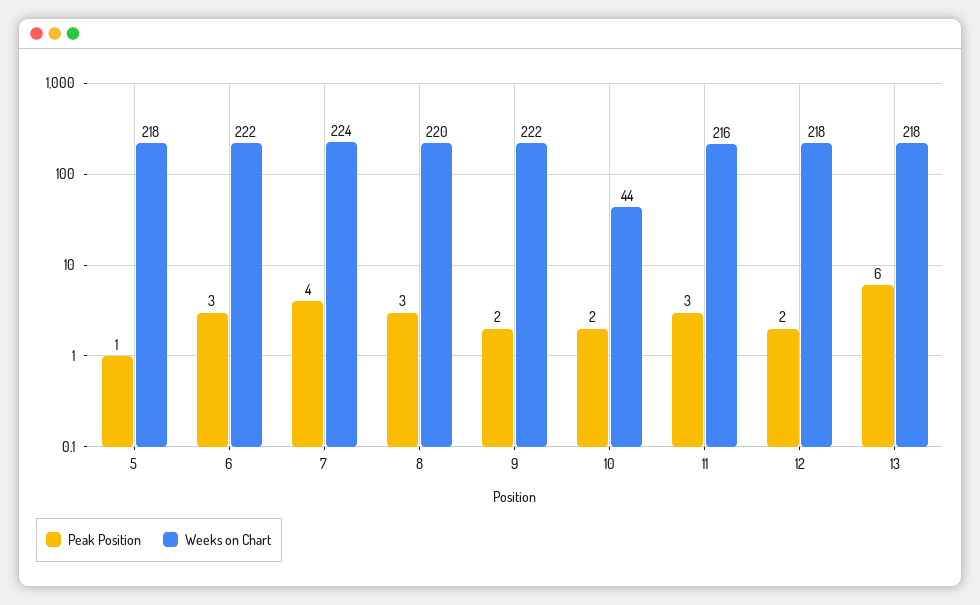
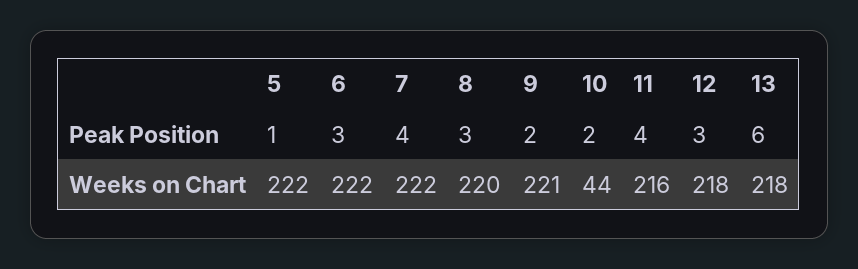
  {
    "Peak Position": {
      "5": 1,
      "6": 3,
      "7": 4,
      "8": 3,
      "9": 2,
      "10": 2,
-     "11": 3,
+     "11": 4,
-     "12": 2,
+     "12": 3,
      "13": 6
    },
    "Weeks on Chart": {
-     "5": 218,
+     "5": 222,
      "6": 222,
-     "7": 224,
+     "7": 222,
      "8": 220,
-     "9": 222,
+     "9": 221,
      "10": 44,
      "11": 216,
      "12": 218,
      "13": 218
    }
  }

